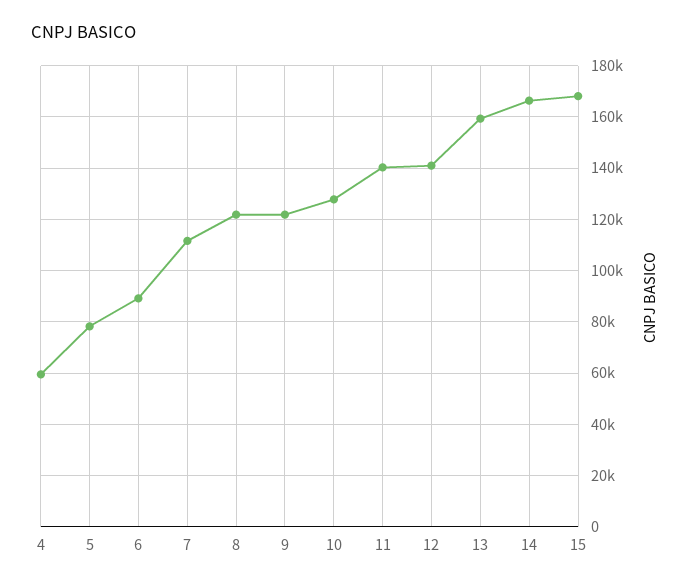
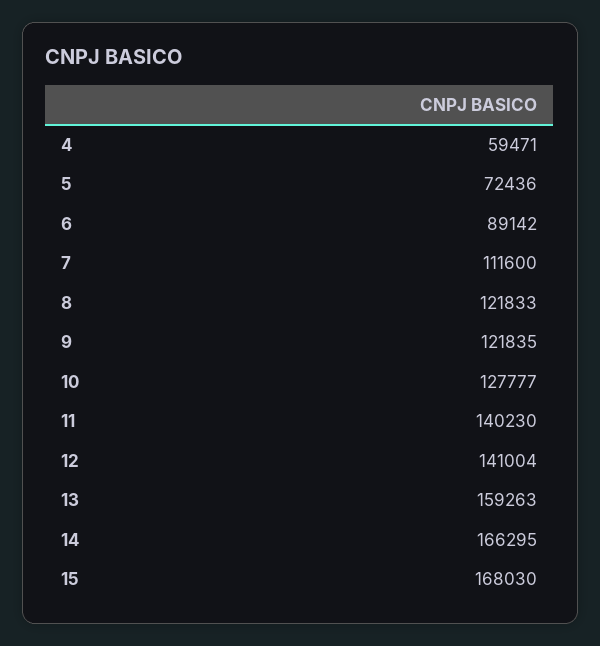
  {
    "4": 59471,
-   "5": 77500,
+   "5": 72436,
    "6": 89142,
    "7": 111600,
    "8": 121833,
    "9": 121835,
    "10": 127777,
    "11": 140230,
    "12": 141004,
    "13": 159263,
    "14": 166295,
    "15": 168030
  }

